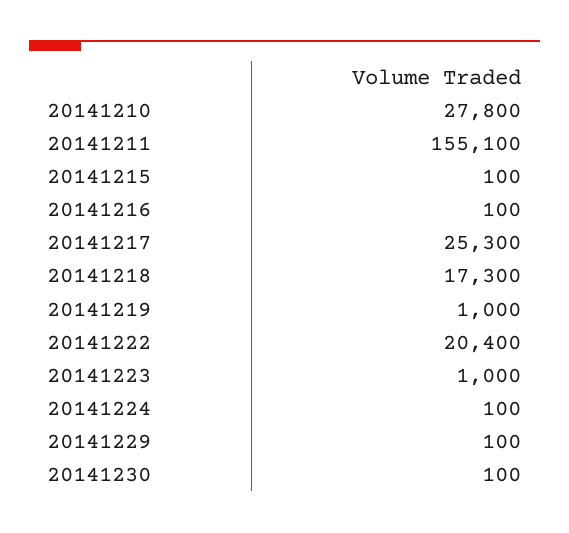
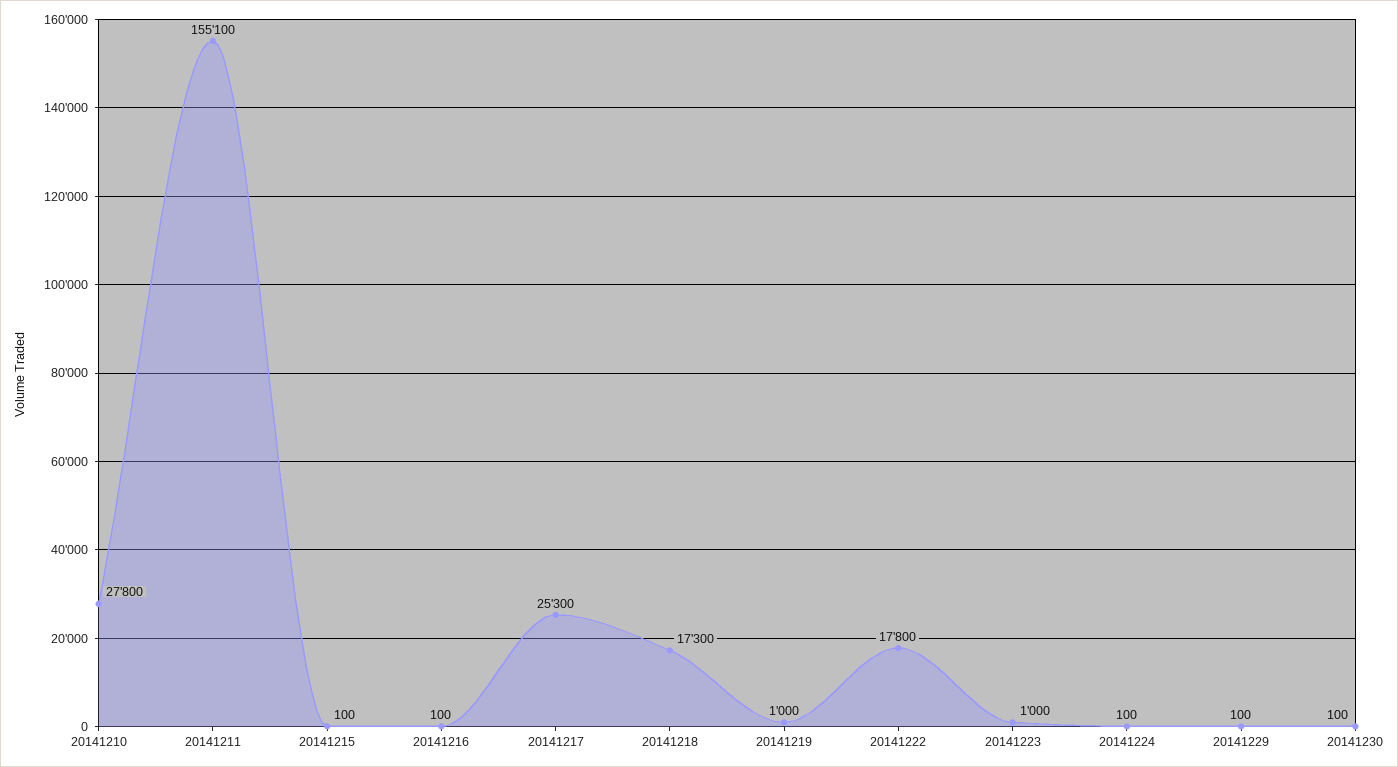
  {
    "20141210": 27800,
    "20141211": 155100,
    "20141215": 100,
    "20141216": 100,
    "20141217": 25300,
    "20141218": 17300,
    "20141219": 1000,
-   "20141222": 20400,
+   "20141222": 17800,
    "20141223": 1000,
    "20141224": 100,
    "20141229": 100,
    "20141230": 100
  }

